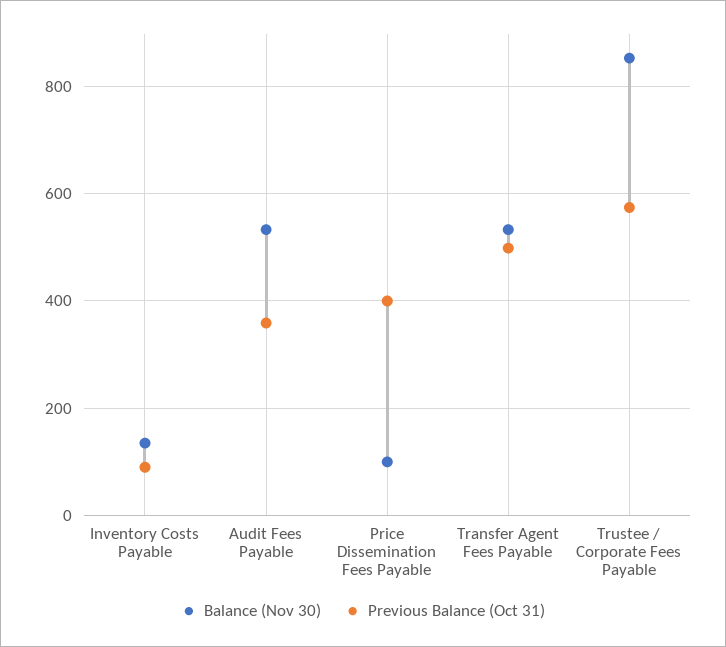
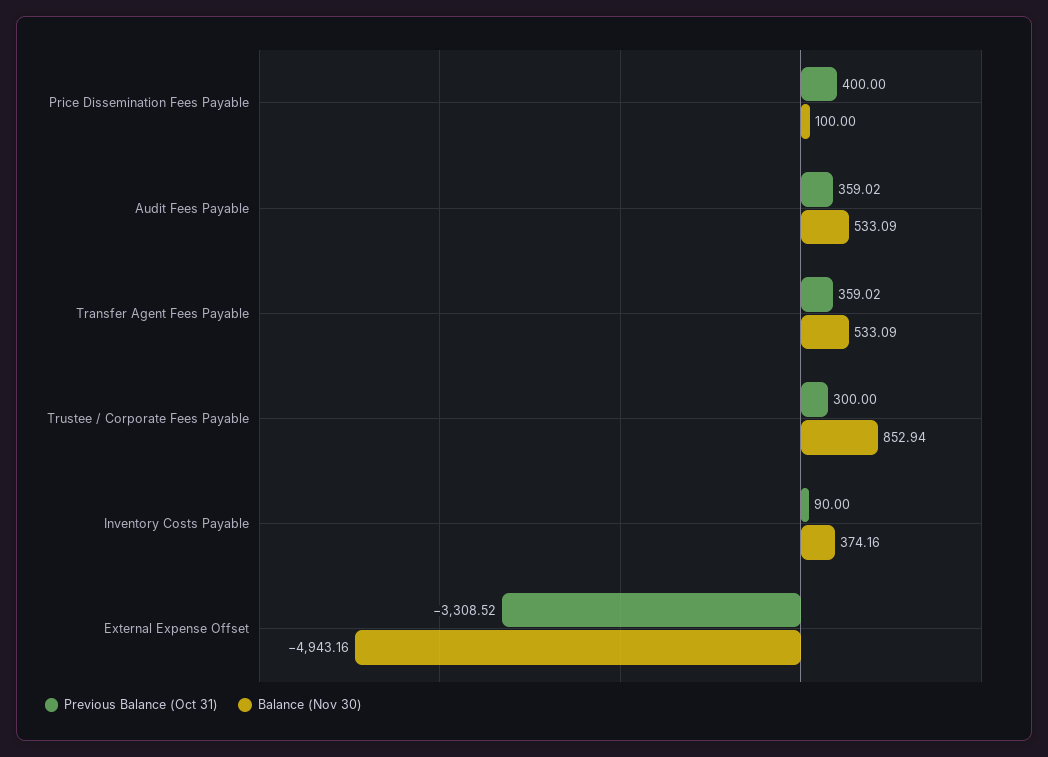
  {
    "Balance (Nov 30)": {
-     "Inventory Costs Payable": 140,
+     "Inventory Costs Payable": 374.16,
      "Audit Fees Payable": 533.09,
      "Price Dissemination Fees Payable": 100,
      "Transfer Agent Fees Payable": 533.09,
-     "Trustee / Corporate Fees Payable": 852.94
+     "Trustee / Corporate Fees Payable": 852.94,
+     "External Expense Offset": -4943.16
    },
    "Previous Balance (Oct 31)": {
      "Inventory Costs Payable": 90,
      "Audit Fees Payable": 359.02,
      "Price Dissemination Fees Payable": 400,
-     "Transfer Agent Fees Payable": 500,
+     "Transfer Agent Fees Payable": 359.02,
-     "Trustee / Corporate Fees Payable": 580
+     "Trustee / Corporate Fees Payable": 300,
+     "External Expense Offset": -3308.52
    }
  }

